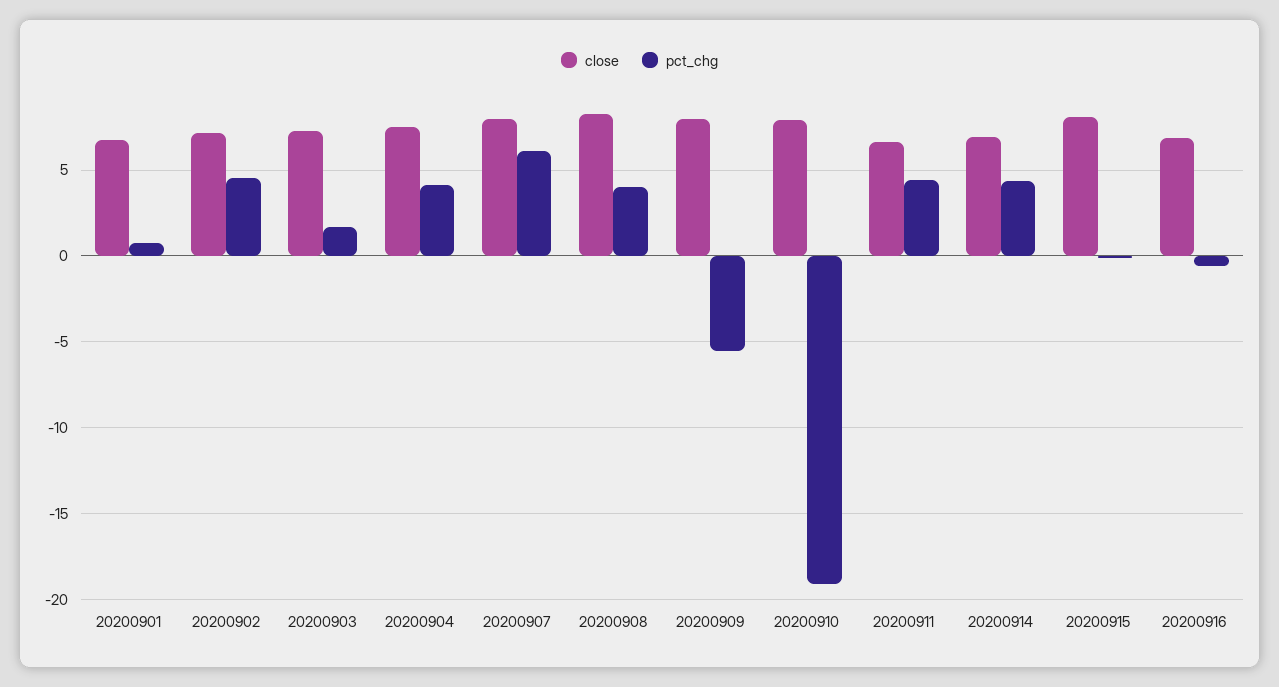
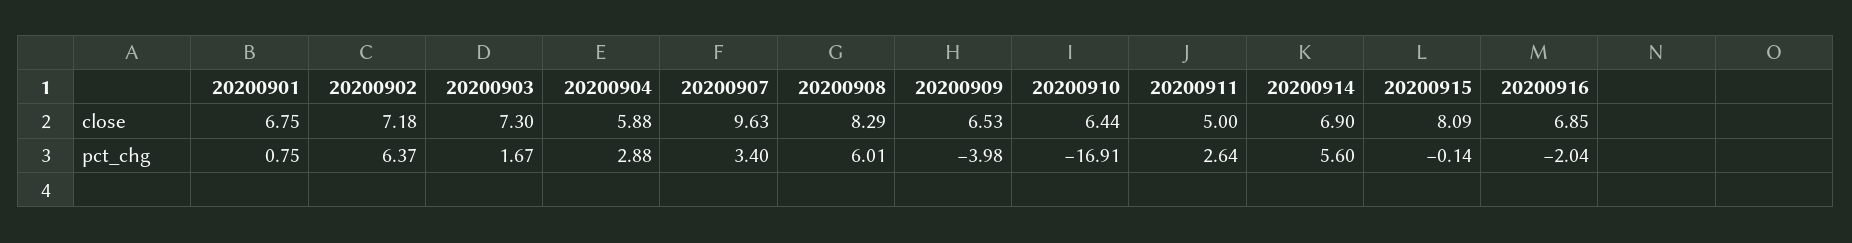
  {
    "close": {
      "20200901": 6.75,
      "20200902": 7.18,
      "20200903": 7.3,
-     "20200904": 7.5,
+     "20200904": 5.88,
-     "20200907": 8,
+     "20200907": 9.63,
      "20200908": 8.29,
-     "20200909": 8,
+     "20200909": 6.53,
-     "20200910": 8,
+     "20200910": 6.44,
-     "20200911": 6.5,
+     "20200911": 5,
      "20200914": 6.9,
      "20200915": 8.09,
      "20200916": 6.85
    },
    "pct_chg": {
      "20200901": 0.75,
-     "20200902": 4.5,
+     "20200902": 6.37,
      "20200903": 1.67,
-     "20200904": 4,
+     "20200904": 2.88,
-     "20200907": 6,
+     "20200907": 3.4,
-     "20200908": 4,
+     "20200908": 6.01,
-     "20200909": -5.5,
+     "20200909": -3.98,
-     "20200910": -19,
+     "20200910": -16.91,
-     "20200911": 4.5,
+     "20200911": 2.64,
-     "20200914": 4.5,
+     "20200914": 5.6,
      "20200915": -0.14,
-     "20200916": -0.5
+     "20200916": -2.04
    }
  }

